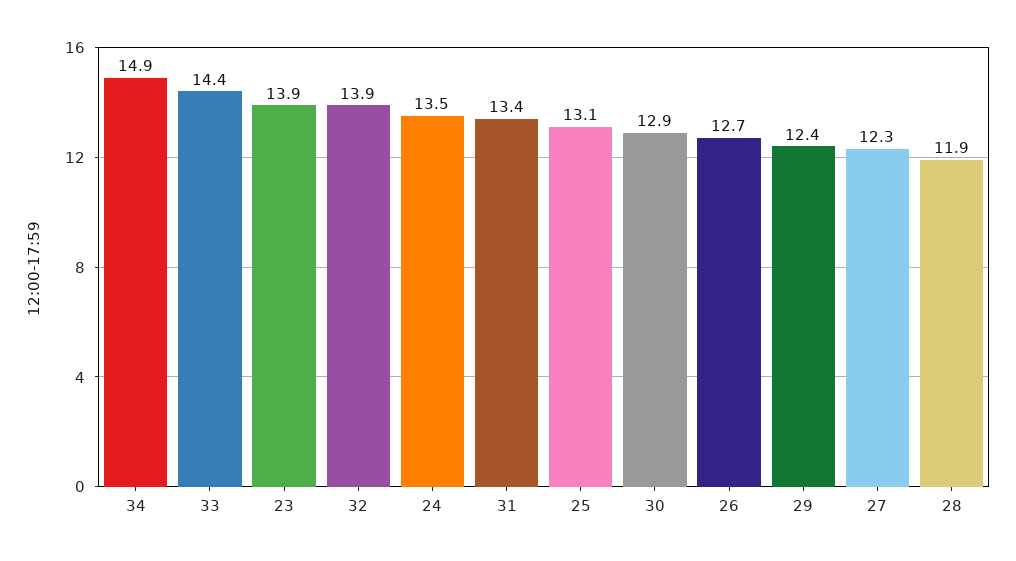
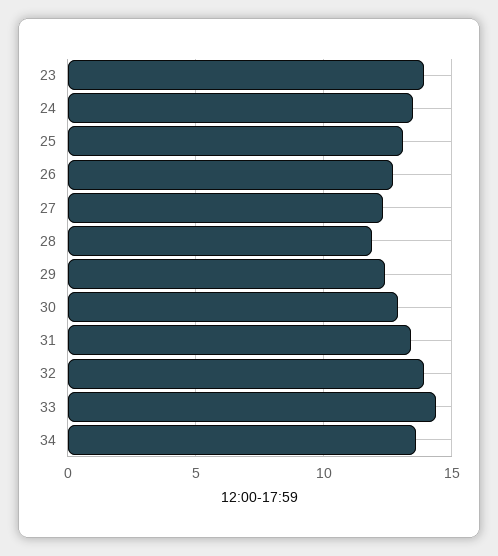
  {
-   "34": 14.9,
+   "34": 13.5,
    "33": 14.4,
    "23": 13.9,
    "32": 13.9,
    "24": 13.5,
    "31": 13.4,
    "25": 13.1,
    "30": 12.9,
    "26": 12.7,
    "29": 12.4,
    "27": 12.3,
    "28": 11.9
  }

